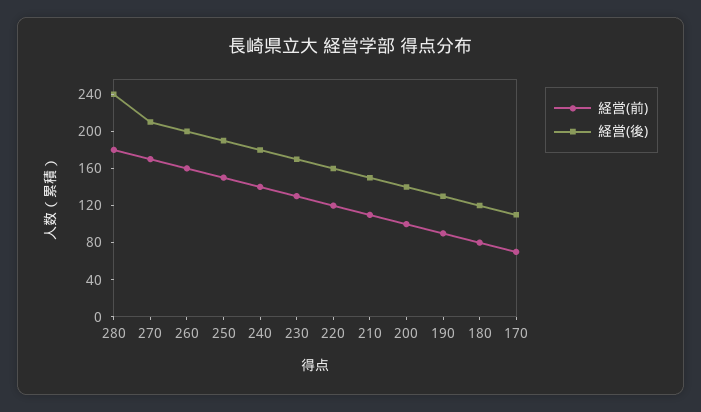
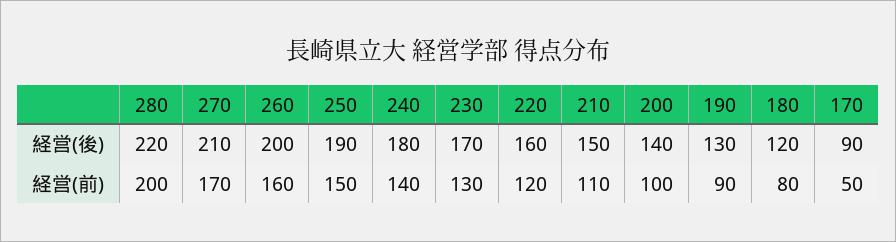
  {
    "経営(前)": {
-     "280": 180,
+     "280": 200,
      "270": 170,
      "260": 160,
      "250": 150,
      "240": 140,
      "230": 130,
      "220": 120,
      "210": 110,
      "200": 100,
      "190": 90,
      "180": 80,
-     "170": 70
+     "170": 50
    },
    "経営(後)": {
-     "280": 240,
+     "280": 220,
      "270": 210,
      "260": 200,
      "250": 190,
      "240": 180,
      "230": 170,
      "220": 160,
      "210": 150,
      "200": 140,
      "190": 130,
      "180": 120,
-     "170": 110
+     "170": 90
    }
  }

